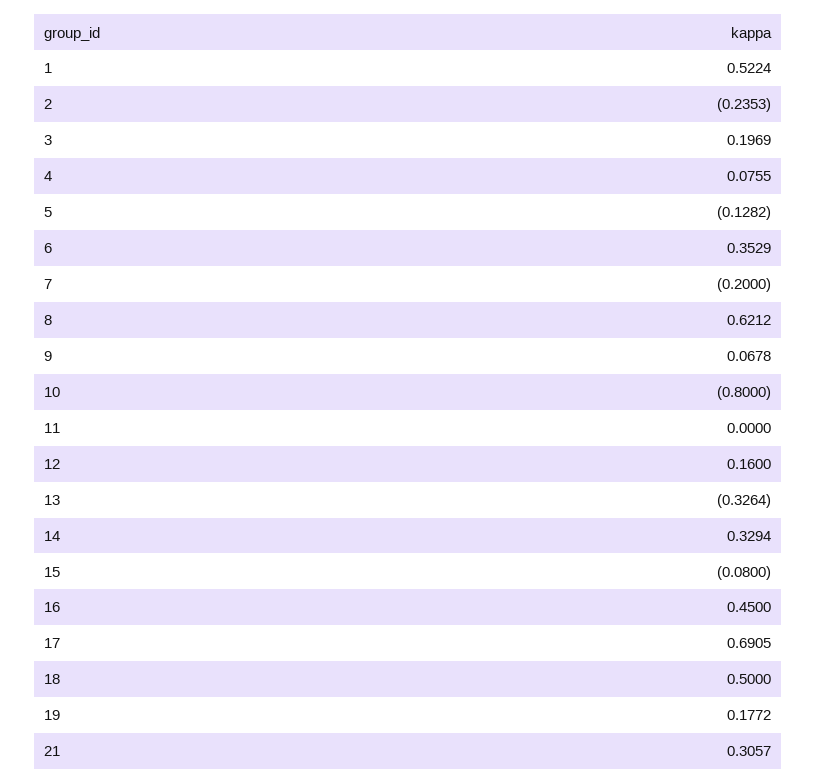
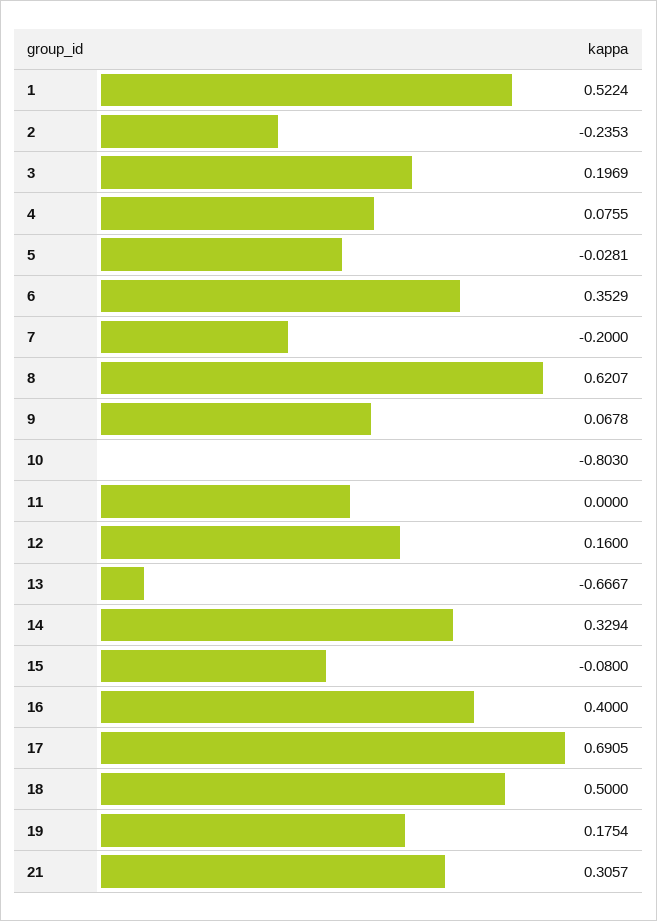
  {
    "1": 0.5224,
    "2": -0.2353,
    "3": 0.1969,
    "4": 0.0755,
-   "5": -0.1282,
+   "5": -0.0281,
    "6": 0.3529,
    "7": -0.2,
-   "8": 0.6212,
+   "8": 0.6207,
    "9": 0.0678,
-   "10": -0.8,
+   "10": -0.803,
    "11": 0,
    "12": 0.16,
-   "13": -0.3264,
+   "13": -0.6667,
    "14": 0.3294,
    "15": -0.08,
-   "16": 0.45,
+   "16": 0.4,
    "17": 0.6905,
    "18": 0.5,
-   "19": 0.1772,
+   "19": 0.1754,
    "21": 0.3057
  }

